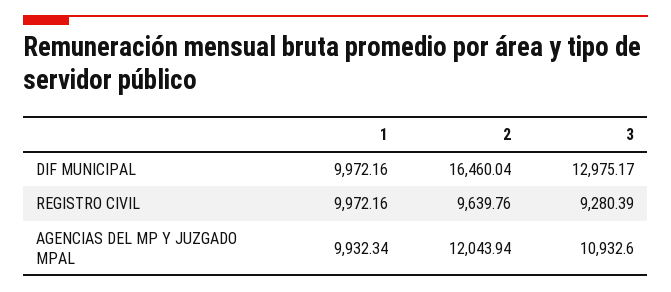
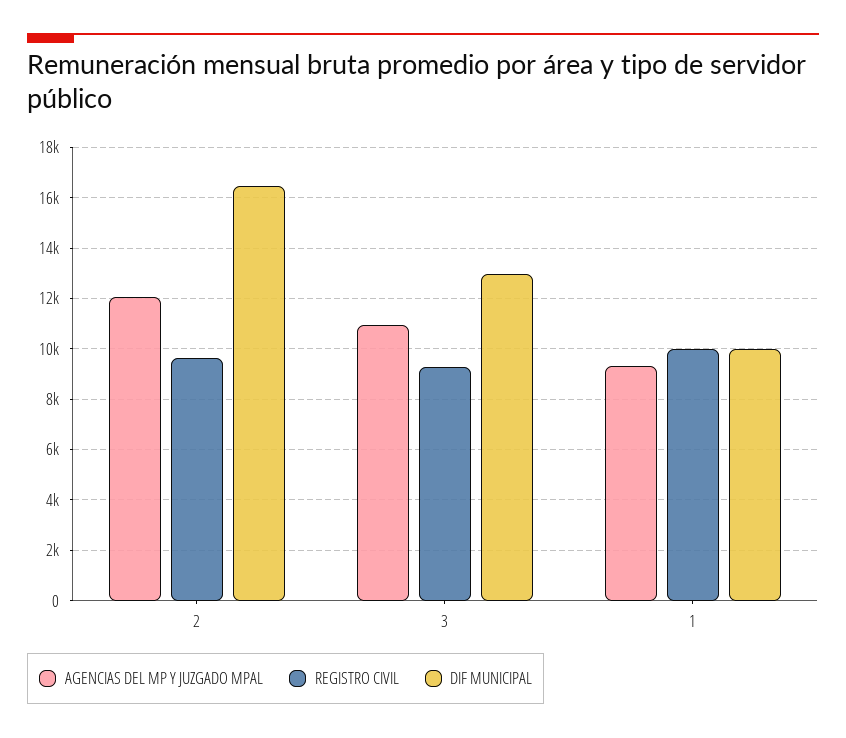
  {
    "DIF MUNICIPAL": {
      "1": 9972.16,
      "2": 16460.04,
      "3": 12975.17
    },
    "REGISTRO CIVIL": {
      "1": 9972.16,
      "2": 9639.76,
      "3": 9280.39
    },
    "AGENCIAS DEL MP Y JUZGADO MPAL": {
-     "1": 9932.34,
+     "1": 9250,
      "2": 12043.94,
      "3": 10932.6
    }
  }

